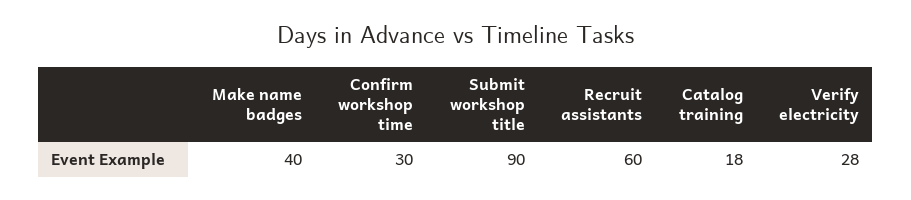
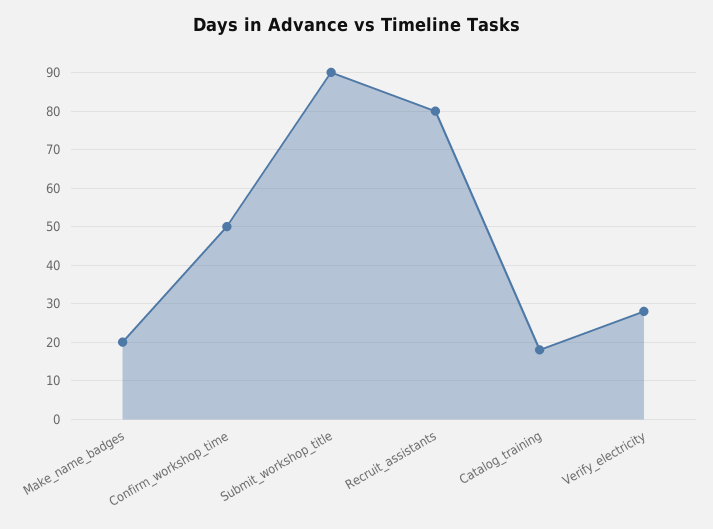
  {
-   "Make name badges": 40,
+   "Make name badges": 20,
-   "Confirm workshop time": 30,
+   "Confirm workshop time": 50,
    "Submit workshop title": 90,
-   "Recruit assistants": 60,
+   "Recruit assistants": 80,
    "Catalog training": 18,
    "Verify electricity": 28
  }

